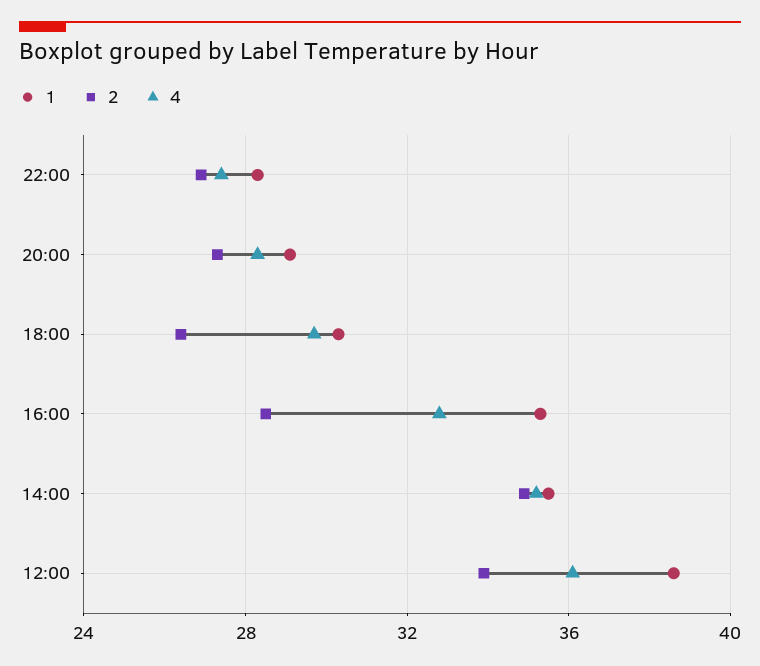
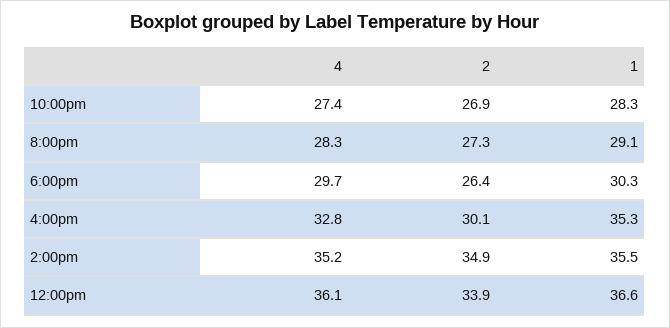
  {
    "1": {
      "22:00": 28.3,
      "20:00": 29.1,
      "18:00": 30.3,
      "16:00": 35.3,
      "14:00": 35.5,
-     "12:00": 38.5
+     "12:00": 36.6
    },
    "2": {
      "22:00": 26.9,
      "20:00": 27.3,
      "18:00": 26.4,
-     "16:00": 28.5,
+     "16:00": 30.1,
      "14:00": 34.9,
      "12:00": 33.9
    },
    "4": {
      "22:00": 27.4,
      "20:00": 28.3,
      "18:00": 29.7,
      "16:00": 32.8,
      "14:00": 35.2,
      "12:00": 36.1
    }
  }

